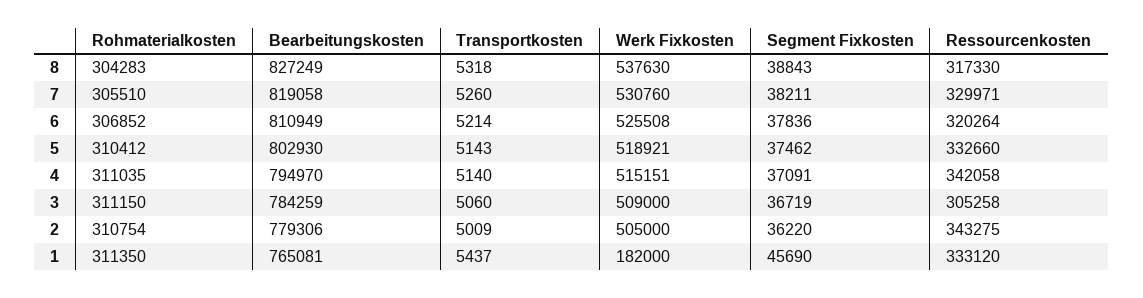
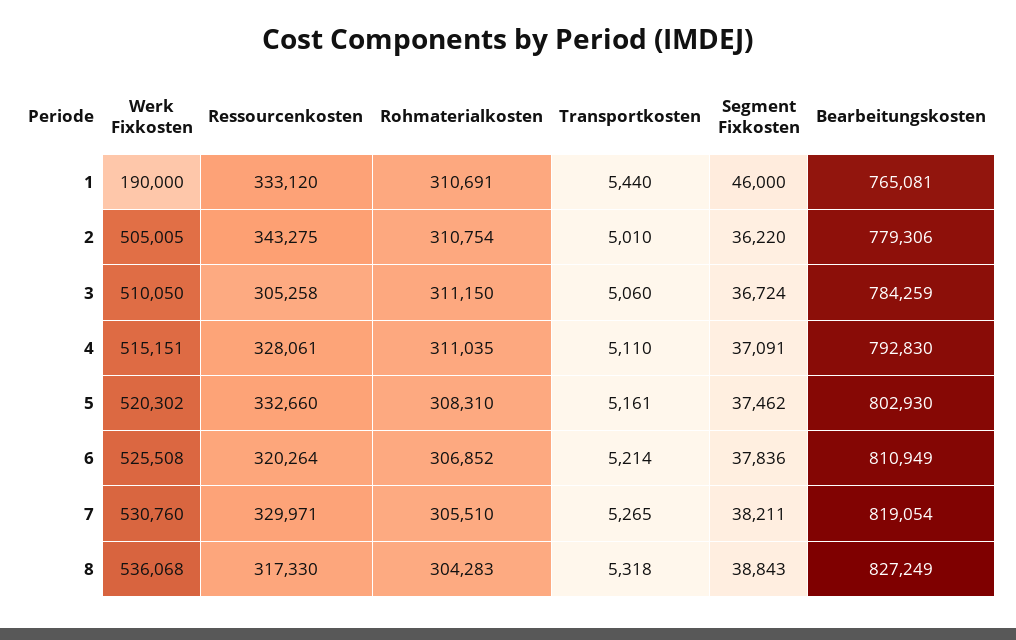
  {
    "Rohmaterialkosten": {
      "8": 304283,
      "7": 305510,
      "6": 306852,
-     "5": 310412,
+     "5": 308310,
      "4": 311035,
      "3": 311150,
      "2": 310754,
-     "1": 311350
+     "1": 310691
    },
    "Bearbeitungskosten": {
      "8": 827249,
-     "7": 819058,
+     "7": 819054,
      "6": 810949,
      "5": 802930,
-     "4": 794970,
+     "4": 792830,
      "3": 784259,
      "2": 779306,
      "1": 765081
    },
    "Transportkosten": {
      "8": 5318,
-     "7": 5260,
+     "7": 5265,
      "6": 5214,
-     "5": 5143,
+     "5": 5161,
-     "4": 5140,
+     "4": 5110,
      "3": 5060,
-     "2": 5009,
+     "2": 5010,
-     "1": 5437
+     "1": 5440
    },
    "Werk Fixkosten": {
-     "8": 537630,
+     "8": 536068,
      "7": 530760,
      "6": 525508,
-     "5": 518921,
+     "5": 520302,
      "4": 515151,
-     "3": 509000,
+     "3": 510050,
-     "2": 505000,
+     "2": 505005,
-     "1": 182000
+     "1": 190000
    },
    "Segment Fixkosten": {
      "8": 38843,
      "7": 38211,
      "6": 37836,
      "5": 37462,
      "4": 37091,
-     "3": 36719,
+     "3": 36724,
      "2": 36220,
-     "1": 45690
+     "1": 46000
    },
    "Ressourcenkosten": {
      "8": 317330,
      "7": 329971,
      "6": 320264,
      "5": 332660,
-     "4": 342058,
+     "4": 328061,
      "3": 305258,
      "2": 343275,
      "1": 333120
    }
  }

